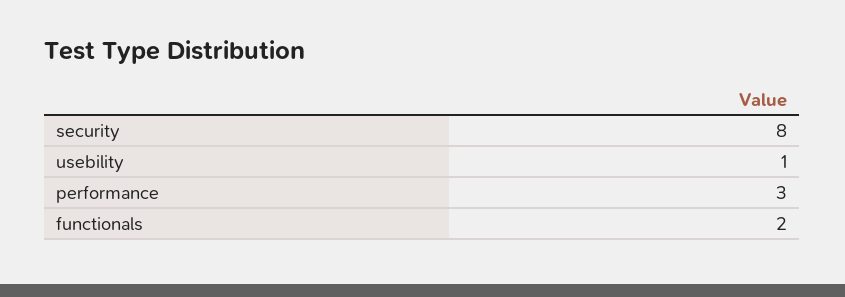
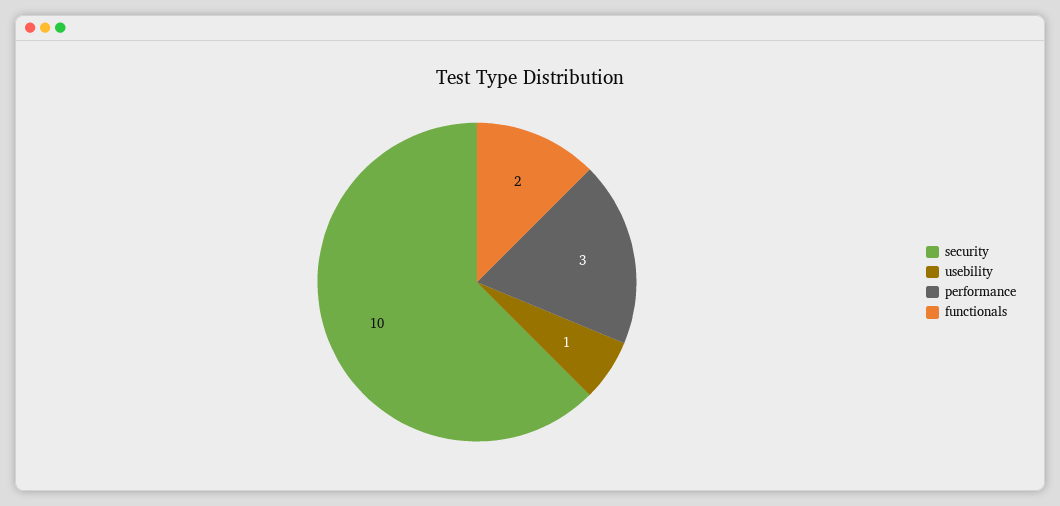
  {
-   "security": 8,
+   "security": 10,
    "usebility": 1,
    "performance": 3,
    "functionals": 2
  }

